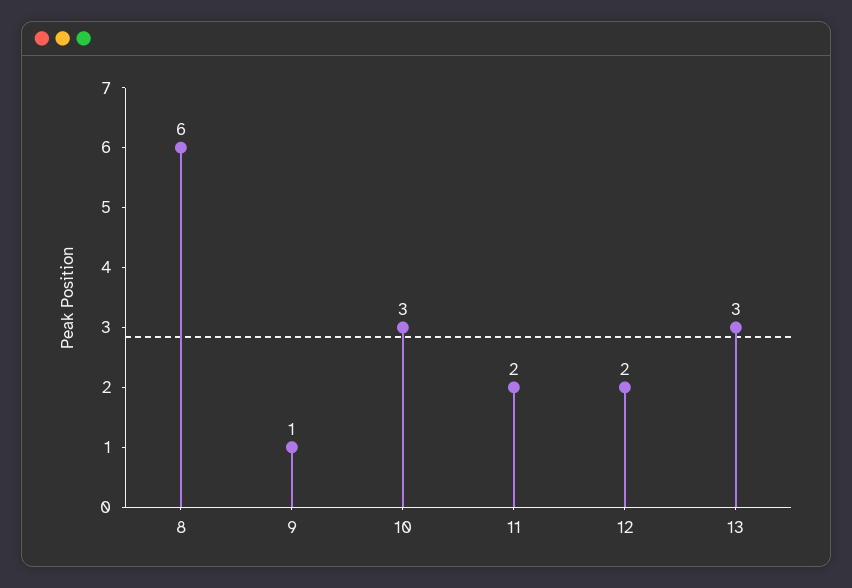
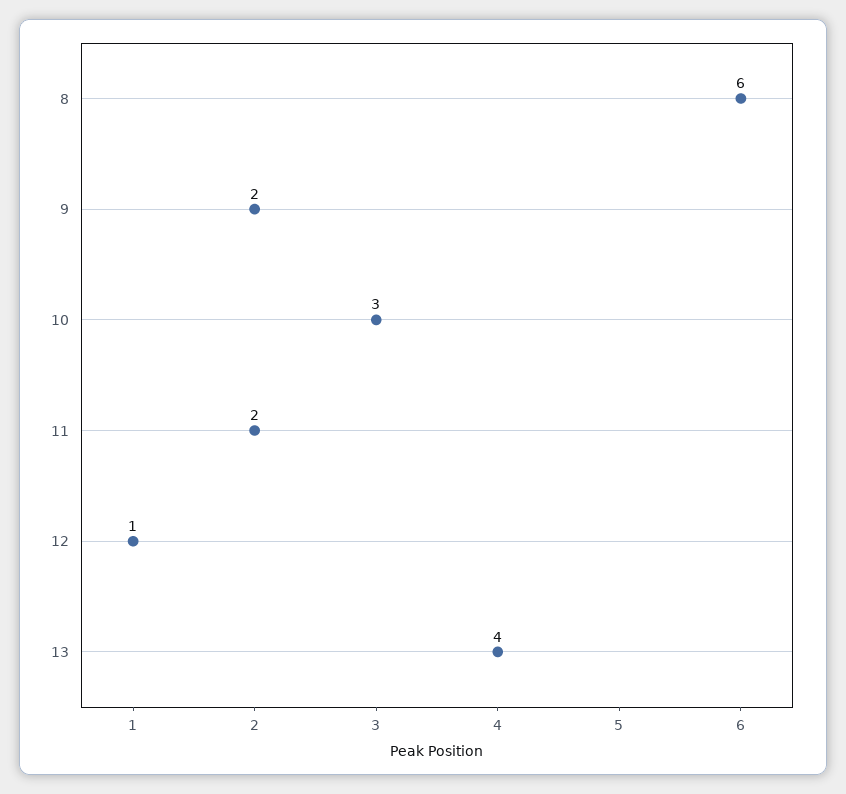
  {
    "8": 6,
-   "9": 1,
+   "9": 2,
    "10": 3,
    "11": 2,
-   "12": 2,
+   "12": 1,
-   "13": 3
+   "13": 4
  }

